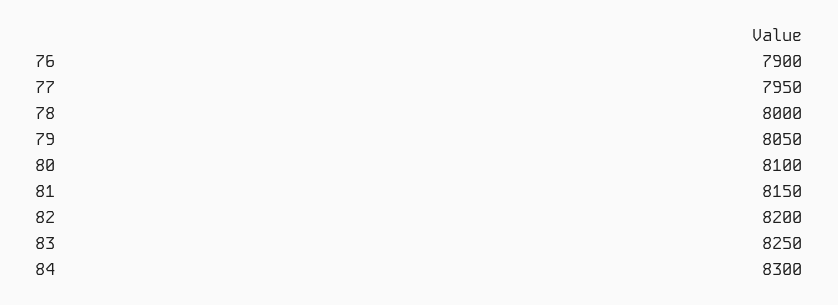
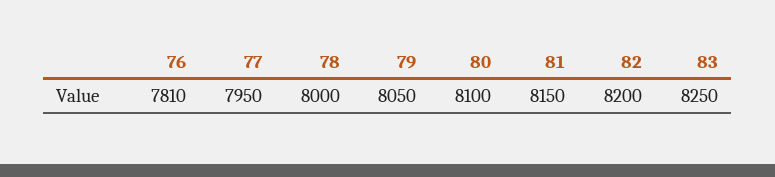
  {
-   "76": 7900,
+   "76": 7810,
    "77": 7950,
    "78": 8000,
    "79": 8050,
    "80": 8100,
    "81": 8150,
    "82": 8200,
-   "83": 8250,
+   "83": 8250
-   "84": 8300
  }

